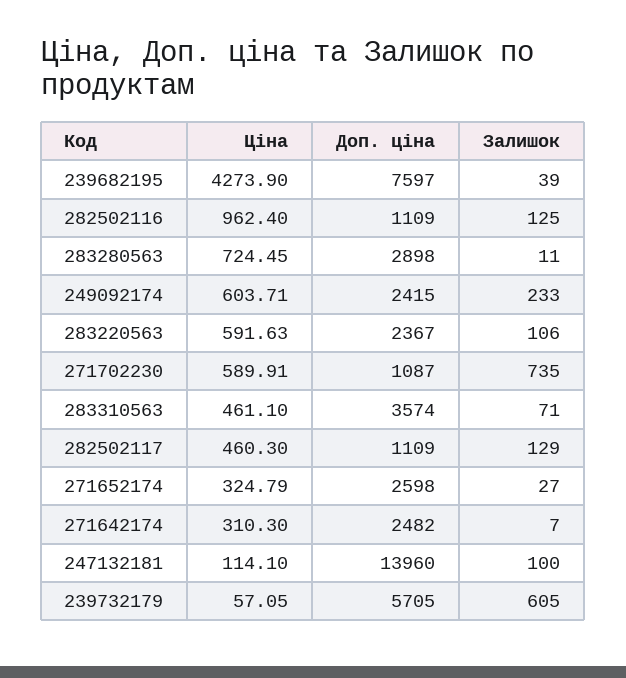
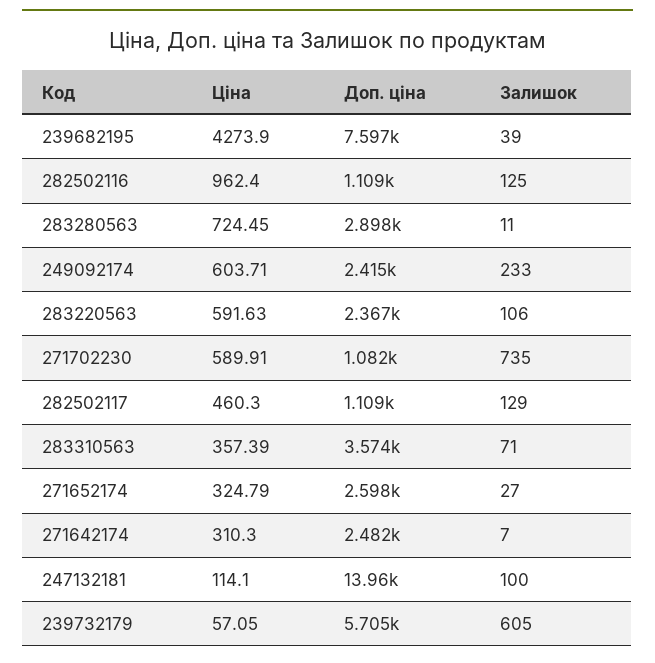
  {
    "Ціна": {
      "239682195": 4273.9,
      "282502116": 962.4,
      "283280563": 724.45,
      "249092174": 603.71,
      "283220563": 591.63,
      "271702230": 589.91,
-     "283310563": 461.1,
+     "283310563": 357.39,
      "282502117": 460.3,
      "271652174": 324.79,
      "271642174": 310.3,
      "247132181": 114.1,
      "239732179": 57.05
    },
    "Доп. ціна": {
      "239682195": 7597,
      "282502116": 1109,
      "283280563": 2898,
      "249092174": 2415,
      "283220563": 2367,
-     "271702230": 1087,
+     "271702230": 1082,
      "283310563": 3574,
      "282502117": 1109,
      "271652174": 2598,
      "271642174": 2482,
      "247132181": 13960,
      "239732179": 5705
    },
    "Залишок": {
      "239682195": 39,
      "282502116": 125,
      "283280563": 11,
      "249092174": 233,
      "283220563": 106,
      "271702230": 735,
      "283310563": 71,
      "282502117": 129,
      "271652174": 27,
      "271642174": 7,
      "247132181": 100,
      "239732179": 605
    }
  }

